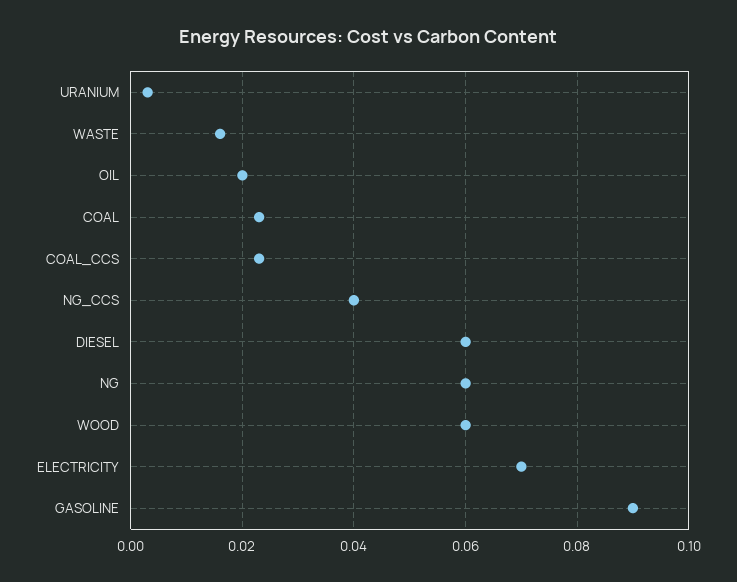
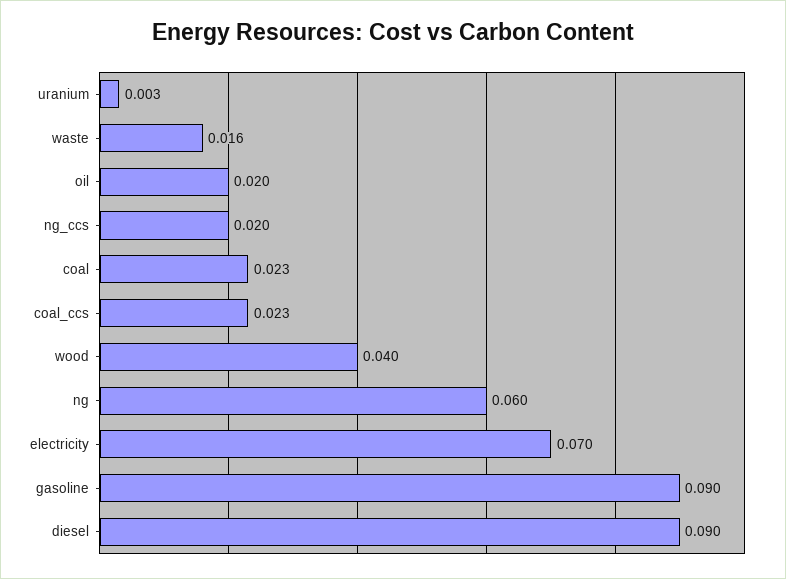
  {
    "URANIUM": 0.003,
    "WASTE": 0.016,
    "OIL": 0.02,
    "COAL": 0.023,
    "COAL_CCS": 0.023,
-   "NG_CCS": 0.04,
+   "NG_CCS": 0.02,
-   "DIESEL": 0.06,
+   "DIESEL": 0.09,
    "NG": 0.06,
-   "WOOD": 0.06,
+   "WOOD": 0.04,
    "ELECTRICITY": 0.07,
    "GASOLINE": 0.09
  }

